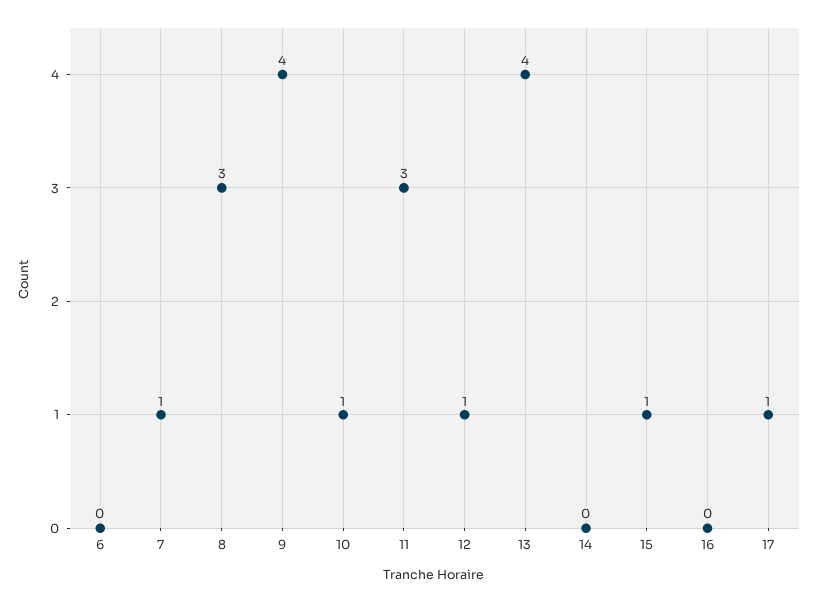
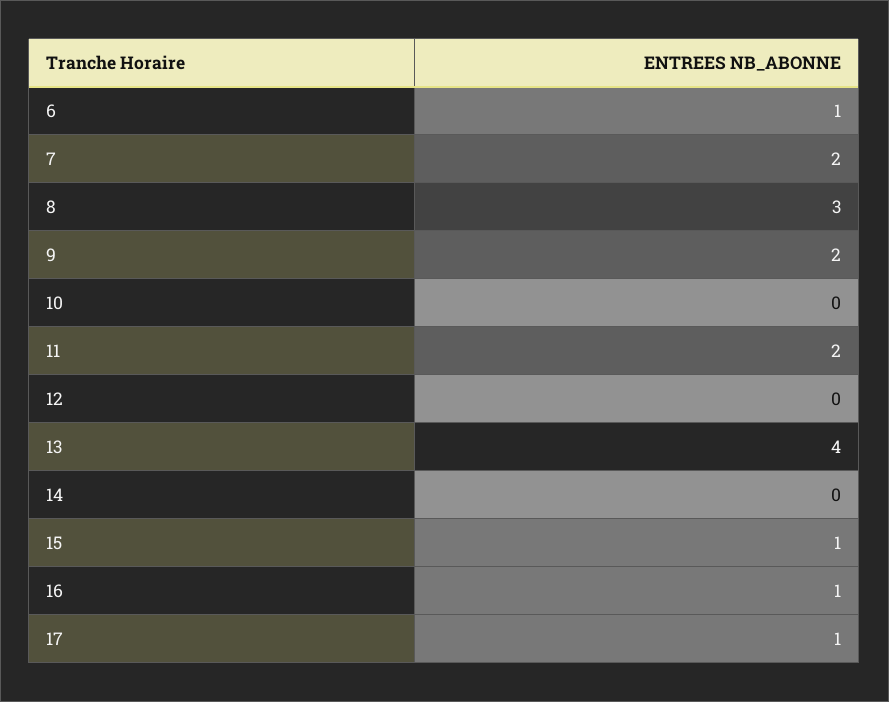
  {
-   "6": 0,
+   "6": 1,
-   "7": 1,
+   "7": 2,
    "8": 3,
-   "9": 4,
+   "9": 2,
-   "10": 1,
+   "10": 0,
-   "11": 3,
+   "11": 2,
-   "12": 1,
+   "12": 0,
    "13": 4,
    "14": 0,
    "15": 1,
-   "16": 0,
+   "16": 1,
    "17": 1
  }

